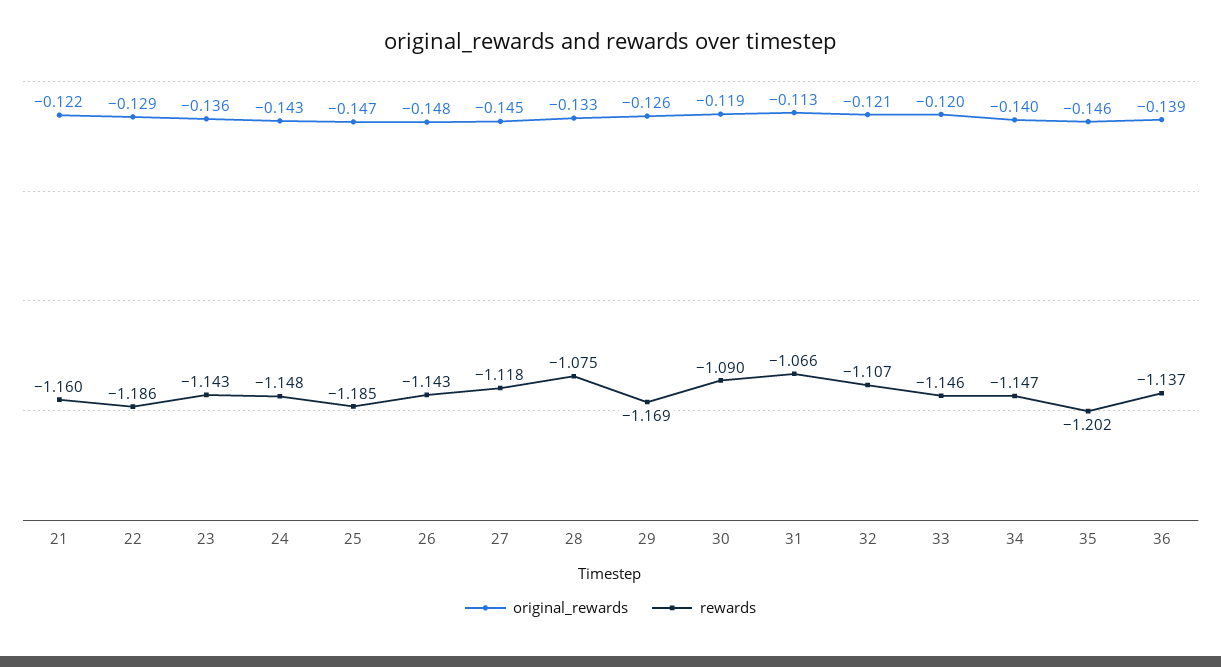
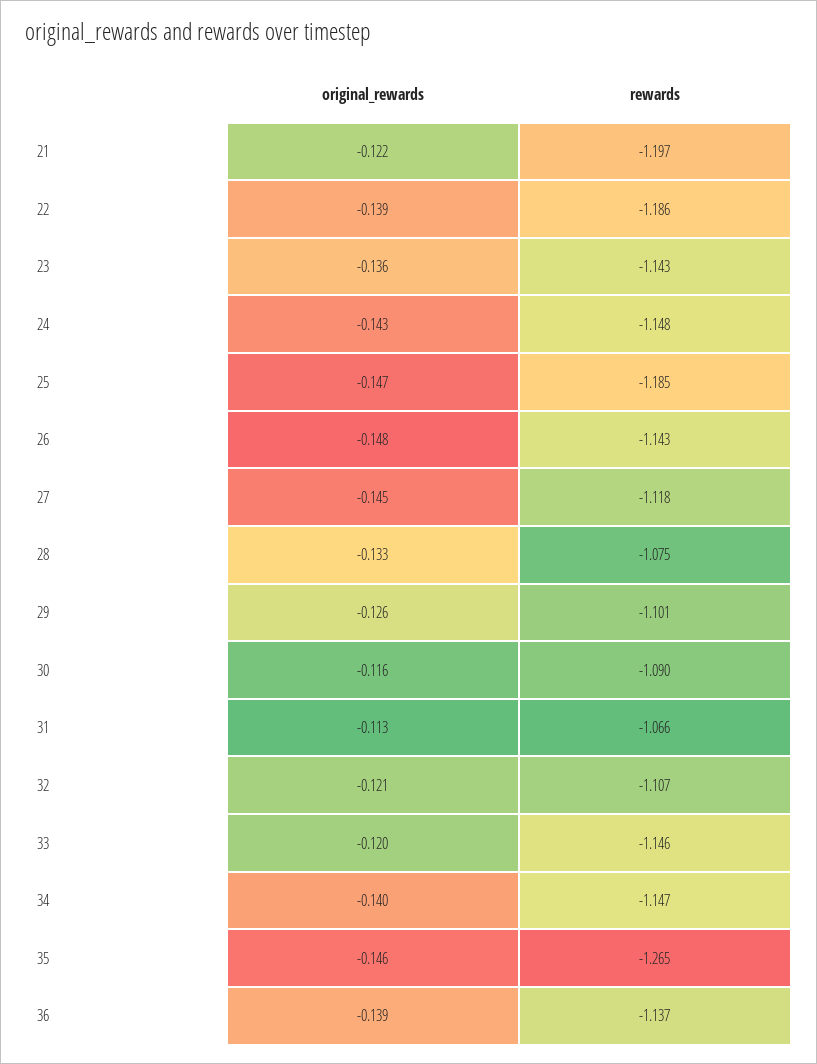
  {
    "original_rewards": {
      "21": -0.122,
-     "22": -0.129,
+     "22": -0.139,
      "23": -0.136,
      "24": -0.143,
      "25": -0.147,
      "26": -0.148,
      "27": -0.145,
      "28": -0.133,
      "29": -0.126,
-     "30": -0.119,
+     "30": -0.116,
      "31": -0.113,
      "32": -0.121,
      "33": -0.12,
      "34": -0.14,
      "35": -0.146,
      "36": -0.139
    },
    "rewards": {
-     "21": -1.16,
+     "21": -1.197,
      "22": -1.186,
      "23": -1.143,
      "24": -1.148,
      "25": -1.185,
      "26": -1.143,
      "27": -1.118,
      "28": -1.075,
-     "29": -1.169,
+     "29": -1.101,
      "30": -1.09,
      "31": -1.066,
      "32": -1.107,
      "33": -1.146,
      "34": -1.147,
-     "35": -1.202,
+     "35": -1.265,
      "36": -1.137
    }
  }

